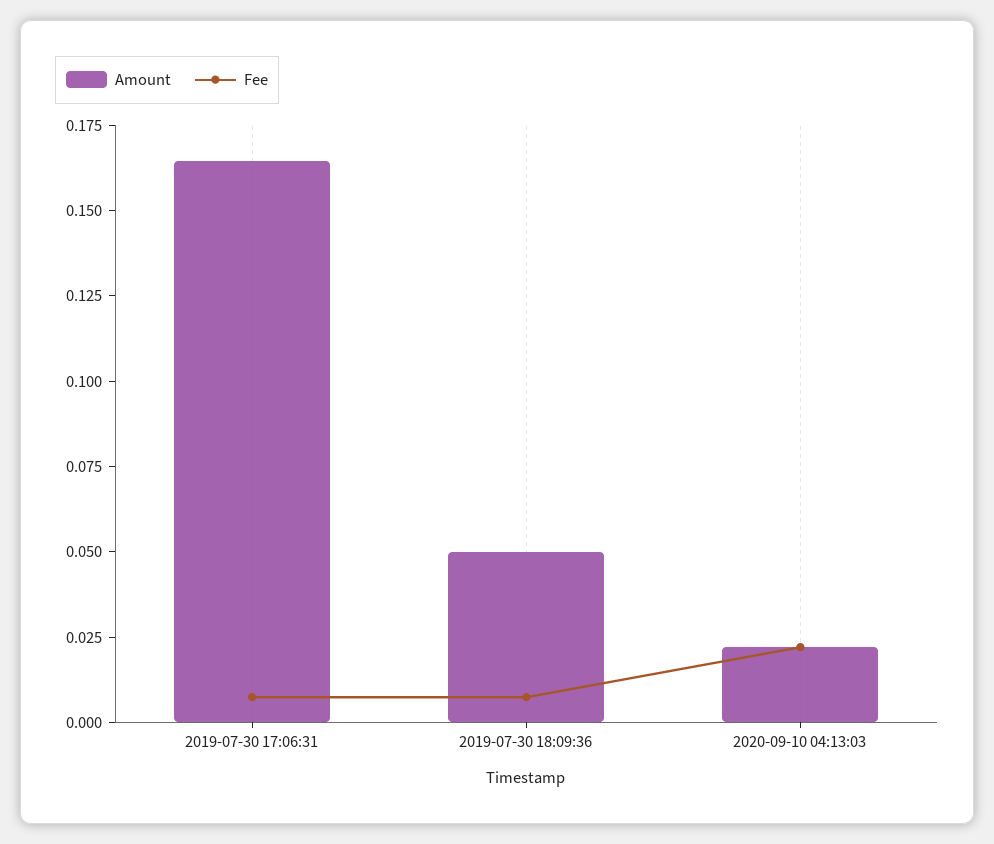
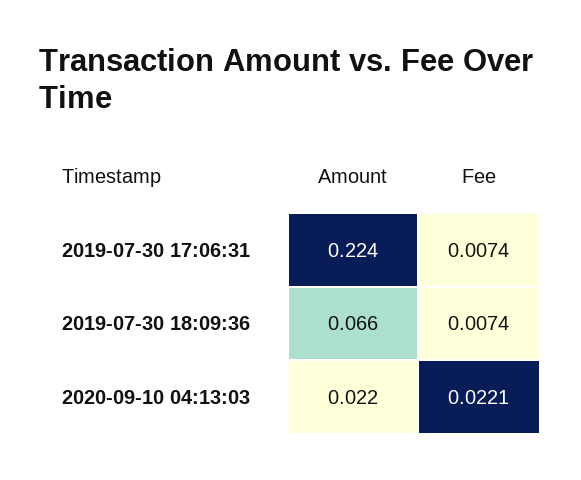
  {
    "Amount": {
-     "2019-07-30 17:06:31": 0.165,
+     "2019-07-30 17:06:31": 0.224,
-     "2019-07-30 18:09:36": 0.05,
+     "2019-07-30 18:09:36": 0.066,
      "2020-09-10 04:13:03": 0.022
    },
    "Fee": {
      "2019-07-30 17:06:31": 0.0074,
      "2019-07-30 18:09:36": 0.0074,
      "2020-09-10 04:13:03": 0.0221
    }
  }

